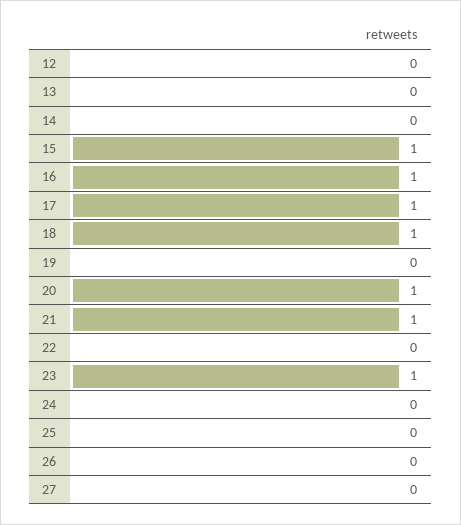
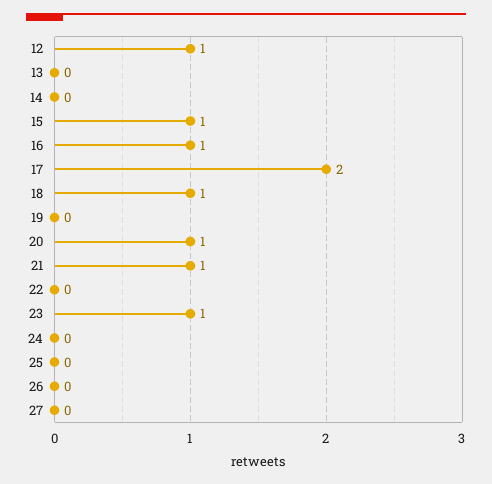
  {
-   "12": 0,
+   "12": 1,
    "13": 0,
    "14": 0,
    "15": 1,
    "16": 1,
-   "17": 1,
+   "17": 2,
    "18": 1,
    "19": 0,
    "20": 1,
    "21": 1,
    "22": 0,
    "23": 1,
    "24": 0,
    "25": 0,
    "26": 0,
    "27": 0
  }

